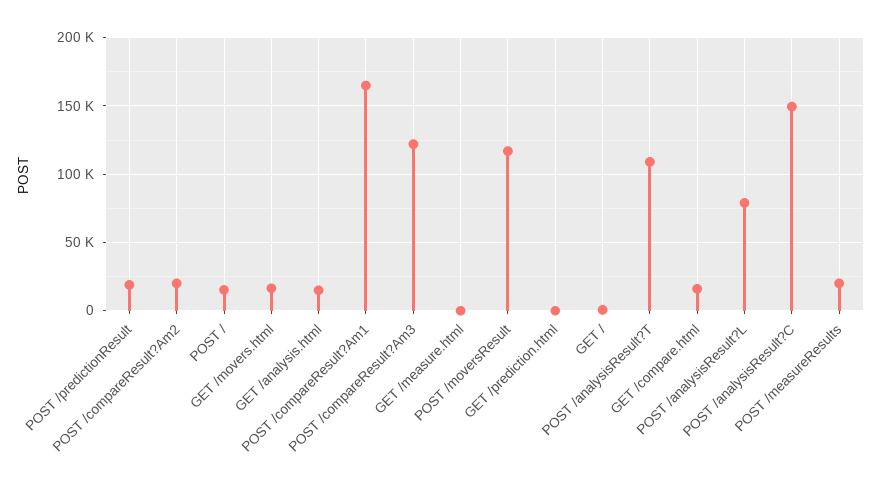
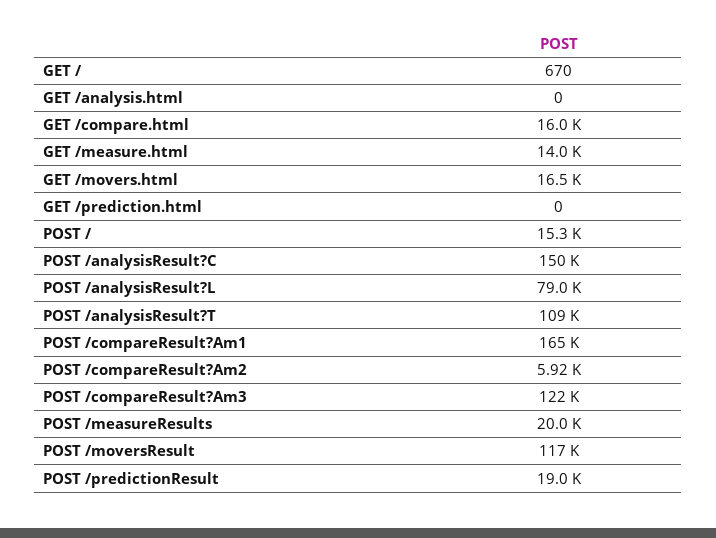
  {
    "POST /predictionResult": 19000,
-   "POST /compareResult?Am2": 20000,
+   "POST /compareResult?Am2": 5920,
    "POST /": 15300,
    "GET /movers.html": 16500,
-   "GET /analysis.html": 15000,
+   "GET /analysis.html": 0,
    "POST /compareResult?Am1": 165000,
    "POST /compareResult?Am3": 122000,
-   "GET /measure.html": 0,
+   "GET /measure.html": 14000,
    "POST /moversResult": 117000,
    "GET /prediction.html": 0,
    "GET /": 670,
    "POST /analysisResult?T": 109000,
    "GET /compare.html": 16000,
    "POST /analysisResult?L": 79000,
    "POST /analysisResult?C": 150000,
    "POST /measureResults": 20000
  }

